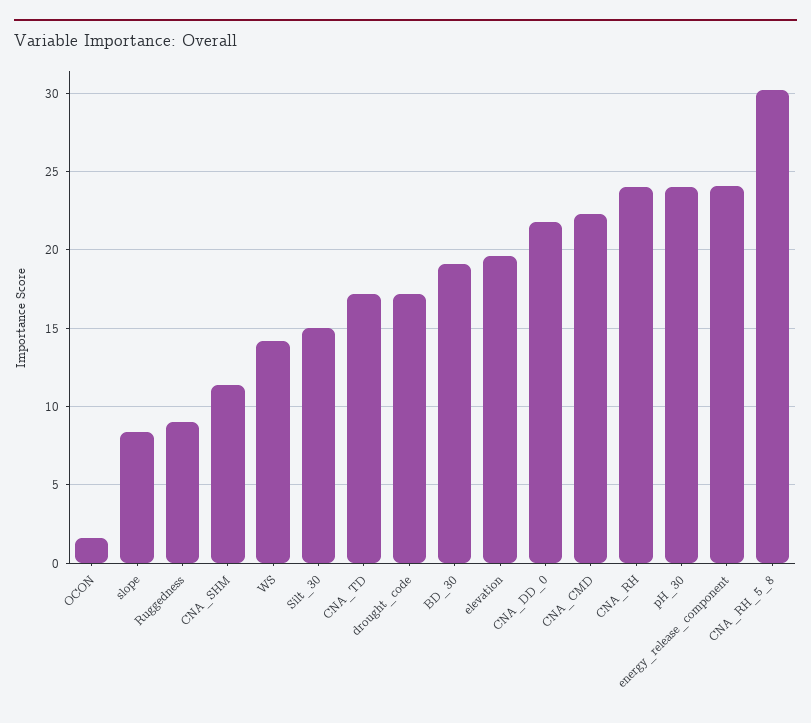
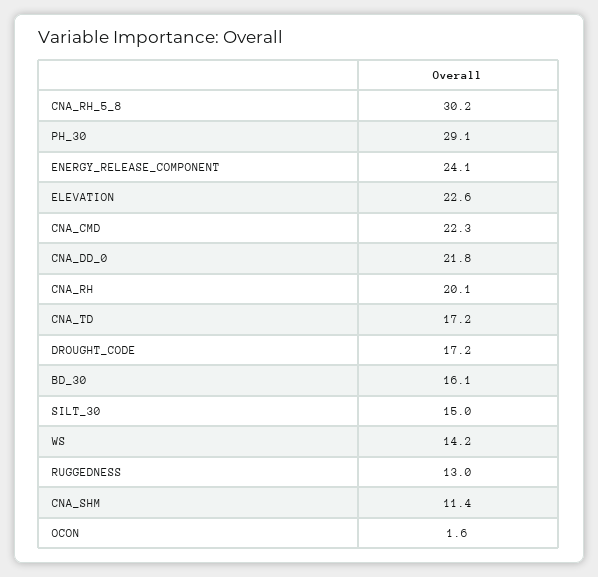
  {
    "OCON": 1.6,
-   "slope": 8.5,
-   "Ruggedness": 9,
+   "Ruggedness": 13,
    "CNA_SHM": 11.4,
    "WS": 14.2,
    "Silt_30": 15,
    "CNA_TD": 17.2,
    "drought_code": 17.2,
-   "BD_30": 19,
+   "BD_30": 16.1,
-   "elevation": 19.5,
+   "elevation": 22.6,
    "CNA_DD_0": 21.8,
    "CNA_CMD": 22.3,
-   "CNA_RH": 24,
+   "CNA_RH": 20.1,
-   "pH_30": 24,
+   "pH_30": 29.1,
    "energy_release_component": 24.1,
    "CNA_RH_5_8": 30.2
  }

